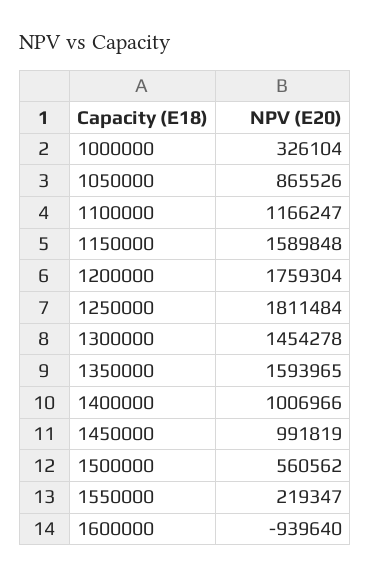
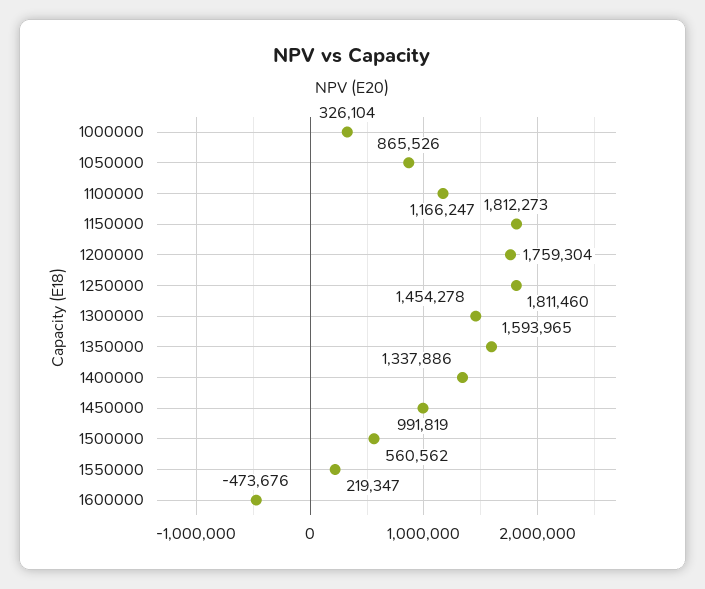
  {
    "1000000": 326104,
    "1050000": 865526,
    "1100000": 1166247,
-   "1150000": 1589848,
+   "1150000": 1812273,
    "1200000": 1759304,
-   "1250000": 1811484,
+   "1250000": 1811460,
    "1300000": 1454278,
    "1350000": 1593965,
-   "1400000": 1006966,
+   "1400000": 1337886,
    "1450000": 991819,
    "1500000": 560562,
    "1550000": 219347,
-   "1600000": -939640
+   "1600000": -473676
  }

